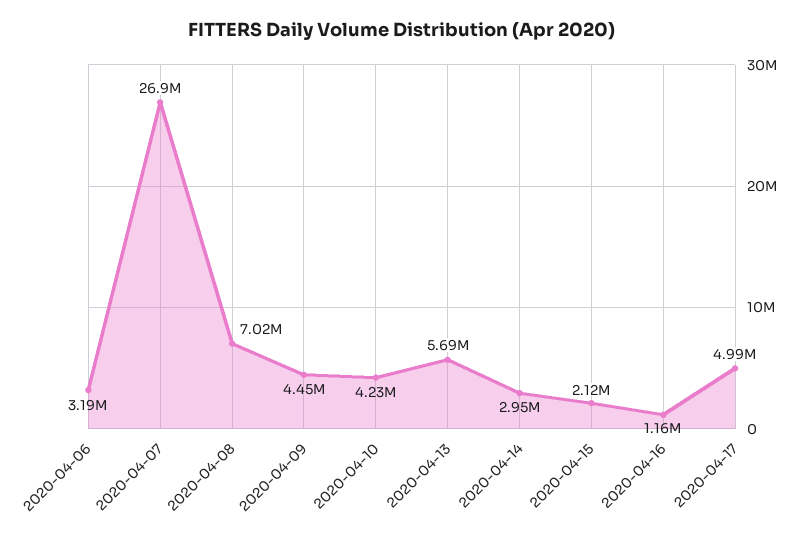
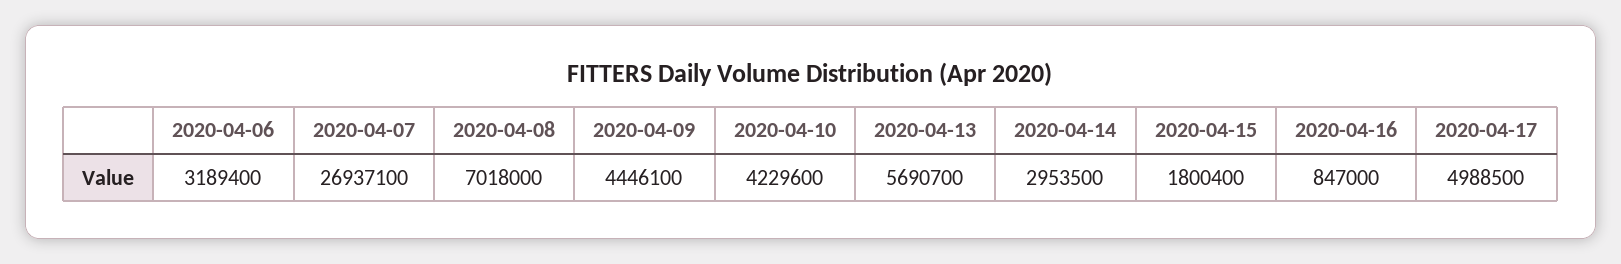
  {
    "2020-04-06": 3189400,
    "2020-04-07": 26937100,
    "2020-04-08": 7018000,
    "2020-04-09": 4446100,
    "2020-04-10": 4229600,
    "2020-04-13": 5690700,
    "2020-04-14": 2953500,
-   "2020-04-15": 2120000,
+   "2020-04-15": 1800400,
-   "2020-04-16": 1160000,
+   "2020-04-16": 847000,
    "2020-04-17": 4988500
  }

